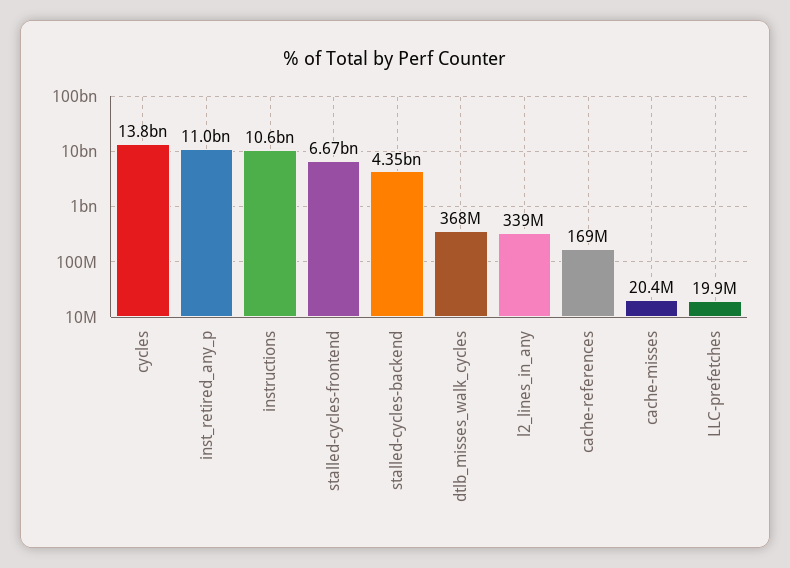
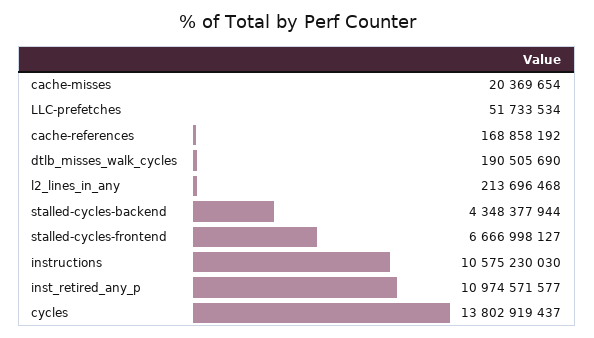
  {
    "cycles": 13802919437,
    "inst_retired_any_p": 10974571577,
    "instructions": 10575230030,
    "stalled-cycles-frontend": 6666998127,
    "stalled-cycles-backend": 4348377944,
-   "dtlb_misses_walk_cycles": 368000000,
+   "dtlb_misses_walk_cycles": 190505690,
-   "l2_lines_in_any": 339000000,
+   "l2_lines_in_any": 213696468,
    "cache-references": 168858192,
    "cache-misses": 20369654,
-   "LLC-prefetches": 19900000
+   "LLC-prefetches": 51733534
  }

